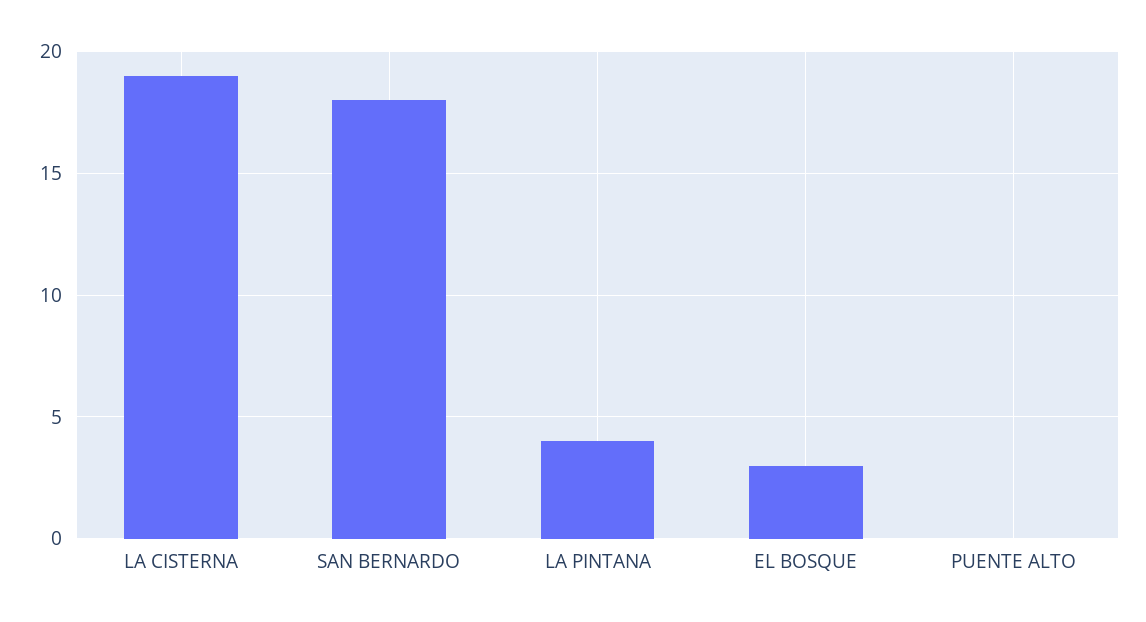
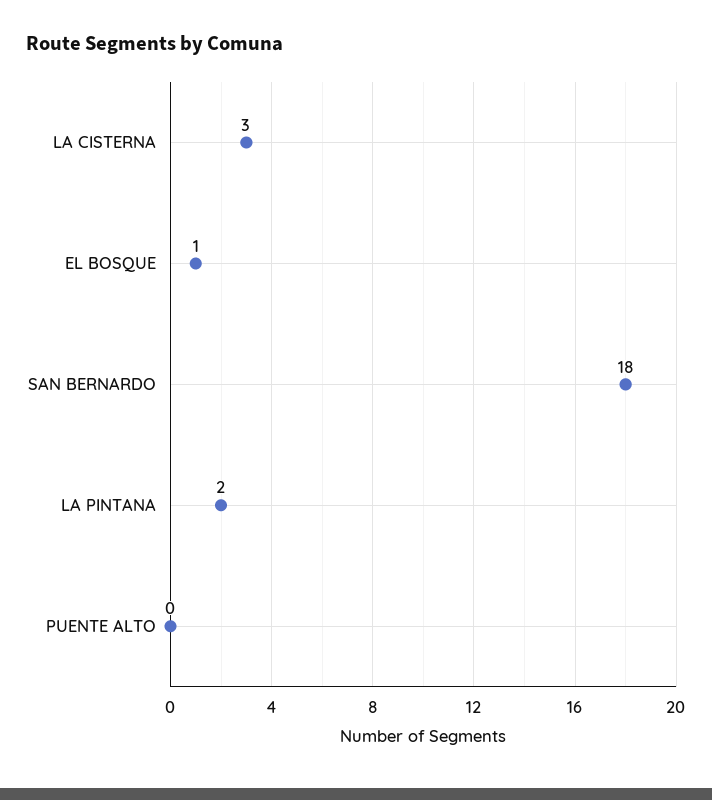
  {
-   "LA CISTERNA": 19,
+   "LA CISTERNA": 3,
    "SAN BERNARDO": 18,
-   "LA PINTANA": 4,
+   "LA PINTANA": 2,
-   "EL BOSQUE": 3,
+   "EL BOSQUE": 1,
    "PUENTE ALTO": 0
  }

